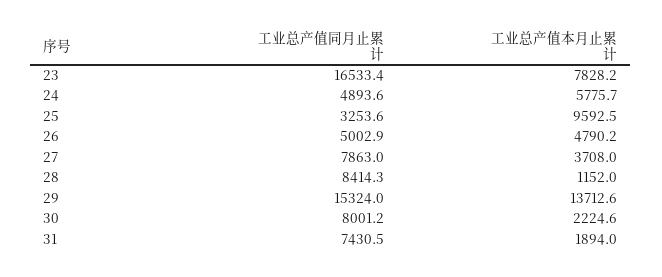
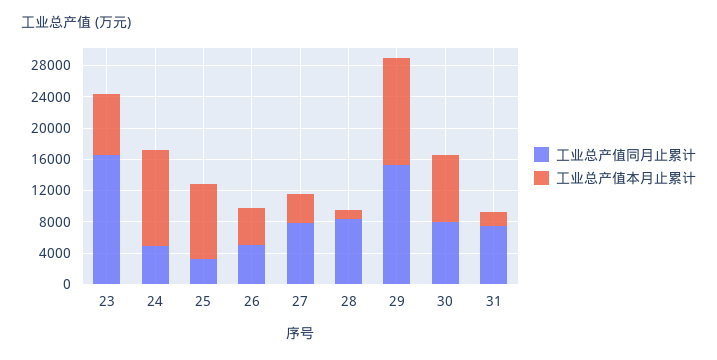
  {
    "工业总产值同月止累计": {
      "23": 16533.4,
      "24": 4893.6,
      "25": 3253.6,
      "26": 5002.9,
      "27": 7863,
      "28": 8414.3,
      "29": 15324,
      "30": 8001.2,
      "31": 7430.5
    },
    "工业总产值本月止累计": {
      "23": 7828.2,
-     "24": 5775.7,
+     "24": 12000,
      "25": 9592.5,
      "26": 4790.2,
      "27": 3708,
      "28": 1152,
      "29": 13712.6,
-     "30": 2224.6,
+     "30": 8000,
      "31": 1894
    }
  }

